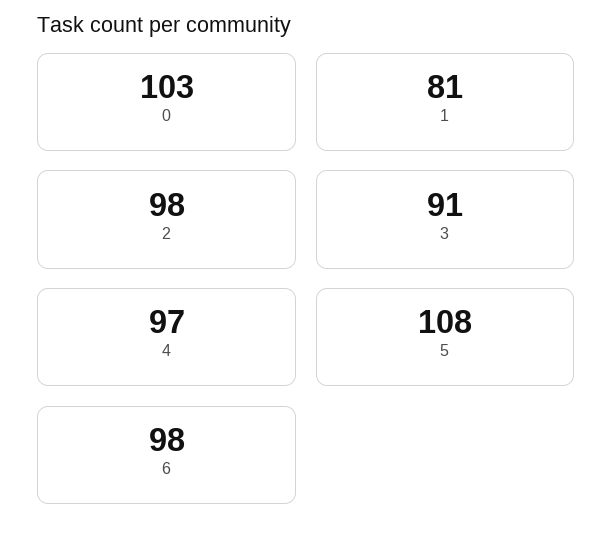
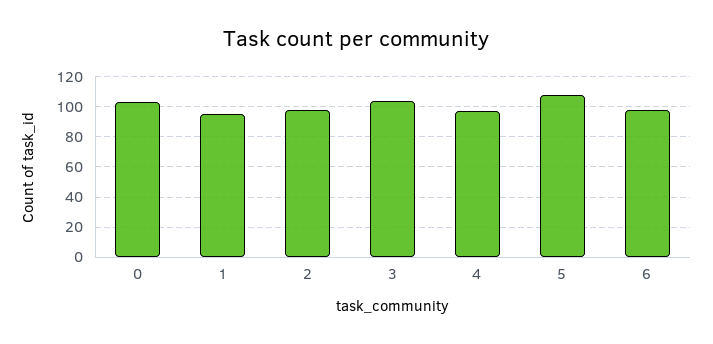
  {
    "0": 103,
-   "1": 81,
+   "1": 95,
    "2": 98,
-   "3": 91,
+   "3": 105,
    "4": 97,
    "5": 108,
    "6": 98
  }

